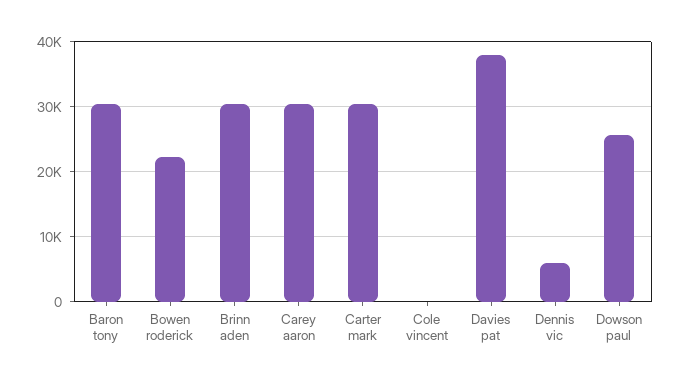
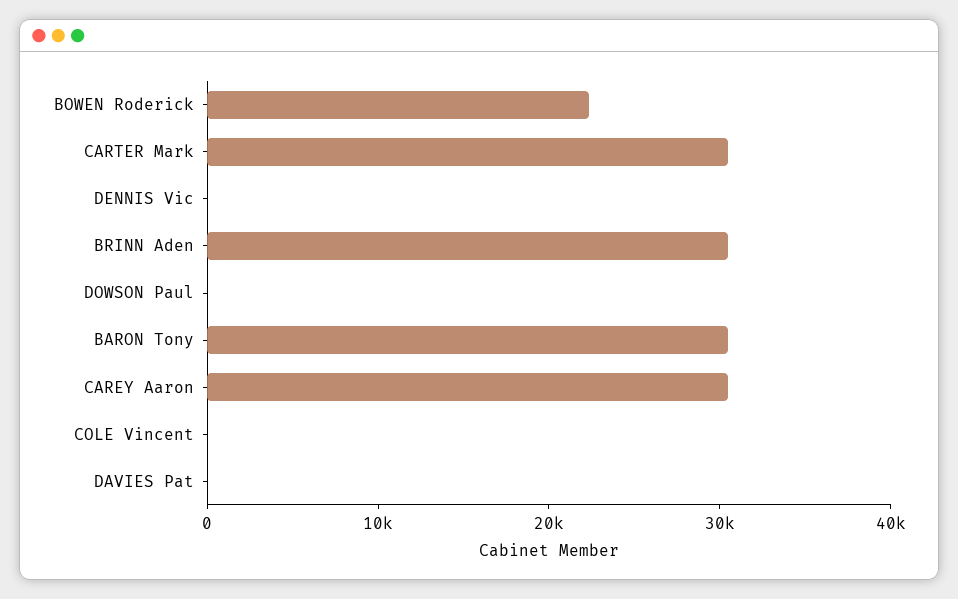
  {
    "Baron tony": 30000,
    "Bowen roderick": 22000,
    "Brinn aden": 30000,
    "Carey aaron": 30000,
    "Carter mark": 30000,
    "Cole vincent": 0,
-   "Davies pat": 38000,
+   "Davies pat": 0,
-   "Dennis vic": 6000,
+   "Dennis vic": 0,
-   "Dowson paul": 26000
+   "Dowson paul": 0
  }

